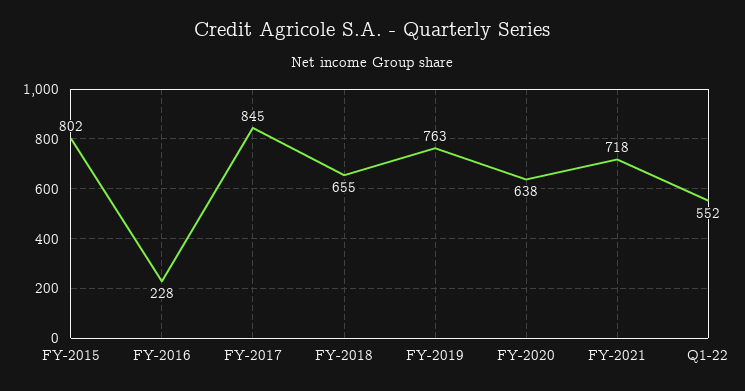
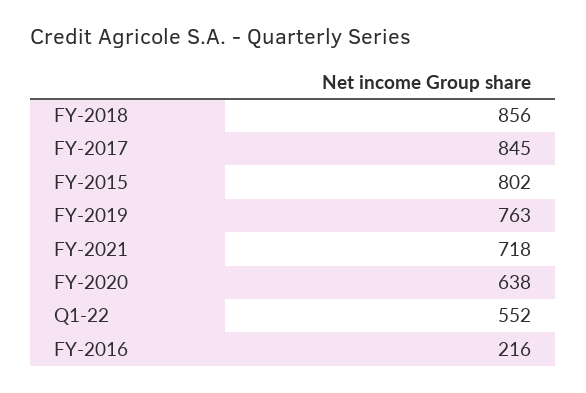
  {
    "FY-2015": 802,
-   "FY-2016": 228,
+   "FY-2016": 216,
    "FY-2017": 845,
-   "FY-2018": 655,
+   "FY-2018": 856,
    "FY-2019": 763,
    "FY-2020": 638,
    "FY-2021": 718,
    "Q1-22": 552
  }

